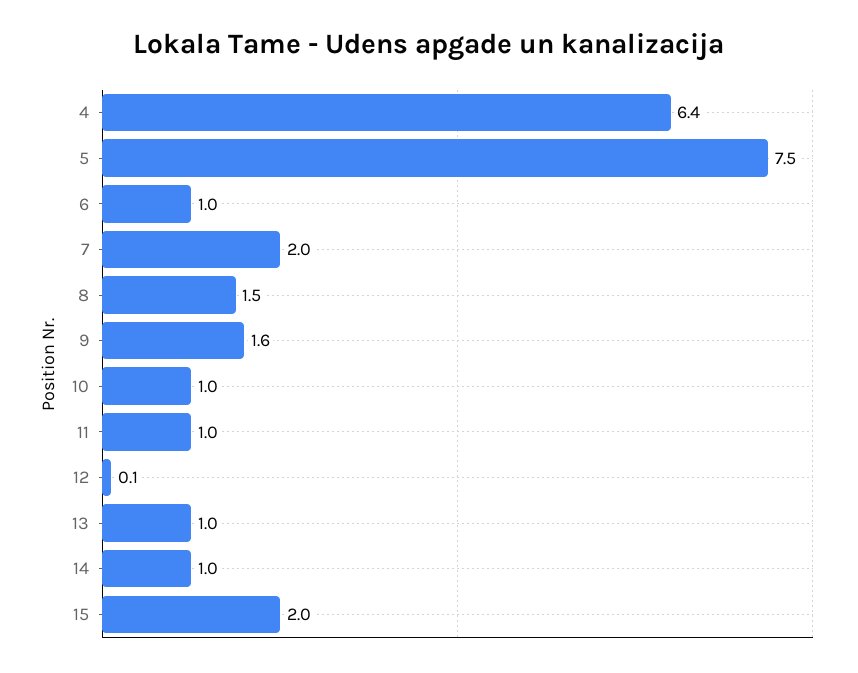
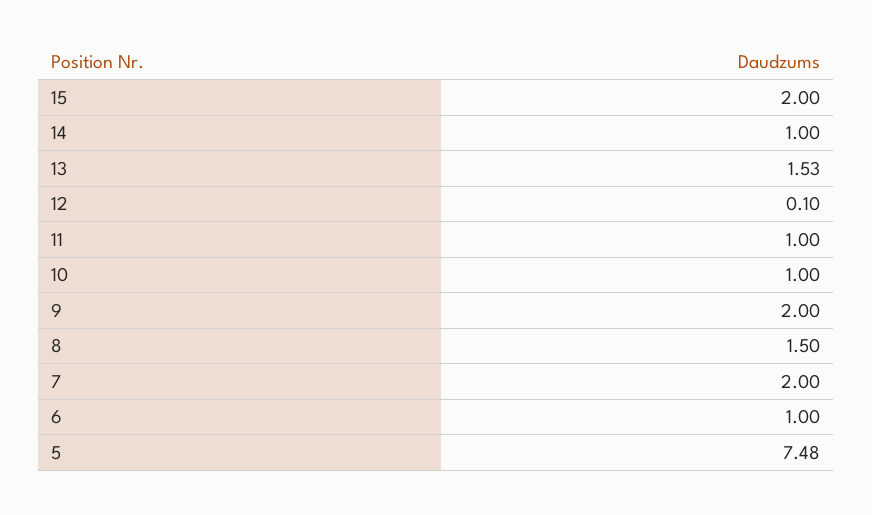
  {
-   "4": 6.4,
    "5": 7.48,
    "6": 1,
    "7": 2,
    "8": 1.5,
-   "9": 1.6,
+   "9": 2,
    "10": 1,
    "11": 1,
    "12": 0.1,
-   "13": 1,
+   "13": 1.53,
    "14": 1,
    "15": 2
  }

